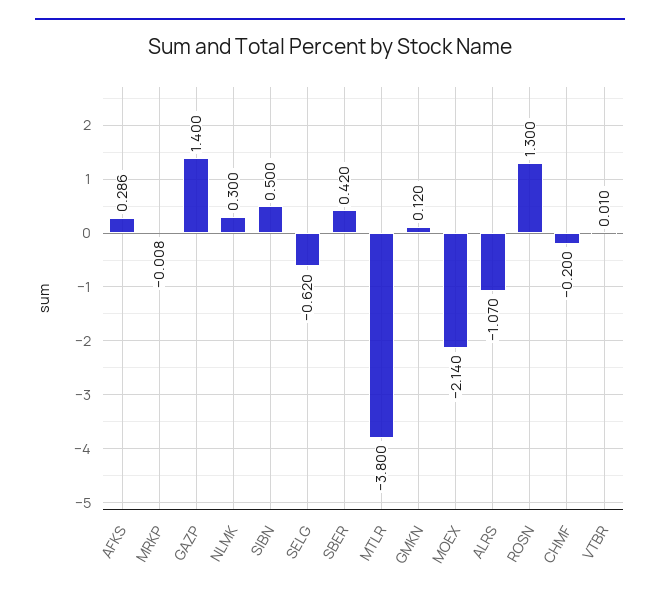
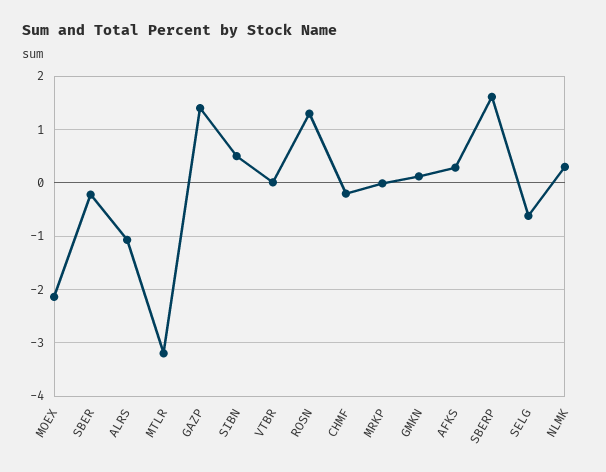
  {
    "AFKS": 0.286,
    "MRKP": -0.008,
    "GAZP": 1.4,
    "NLMK": 0.3,
    "SIBN": 0.5,
    "SELG": -0.62,
-   "SBER": 0.42,
+   "SBER": -0.2,
-   "MTLR": -3.8,
+   "MTLR": -3.2,
    "GMKN": 0.12,
    "MOEX": -2.14,
    "ALRS": -1.07,
    "ROSN": 1.3,
    "CHMF": -0.2,
-   "VTBR": 0.01
+   "VTBR": 0.01,
+   "SBERP": 1.6
  }

